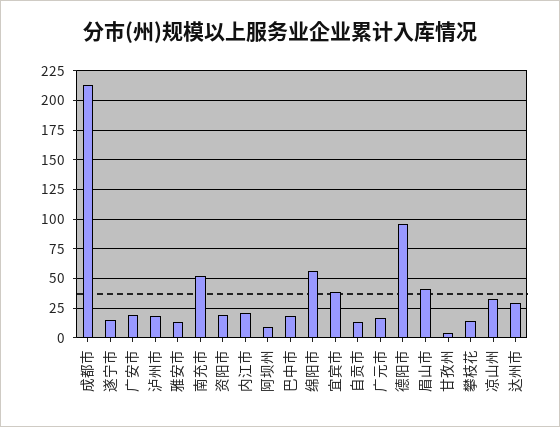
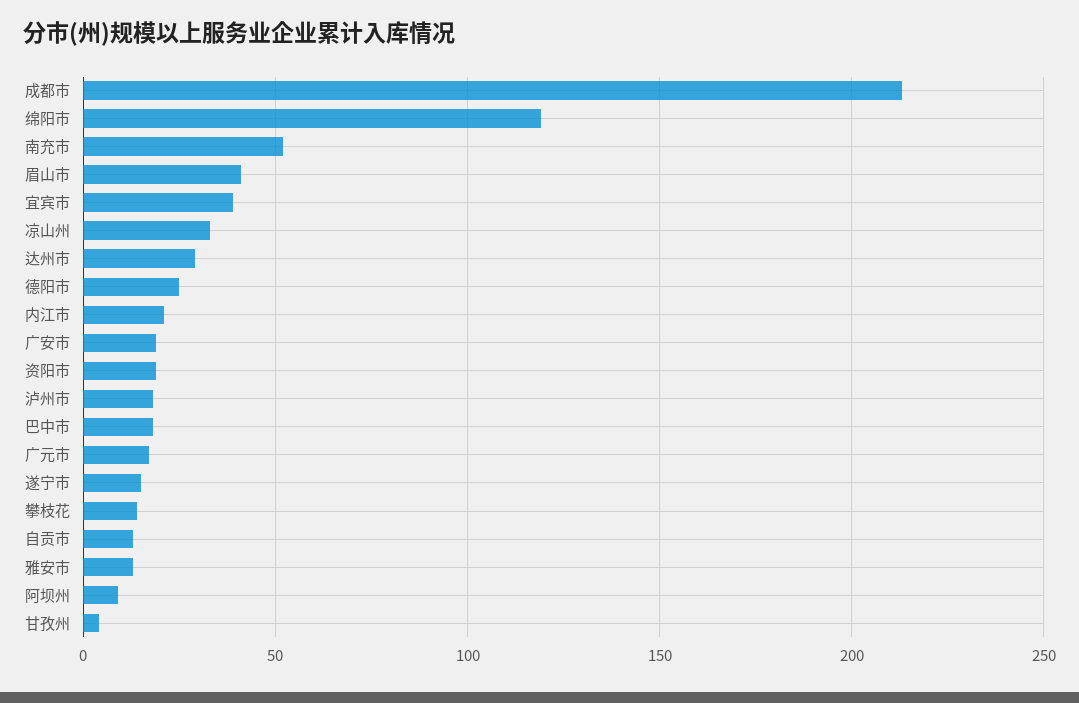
  {
    "成都市": 215,
    "遂宁市": 15,
    "广安市": 20,
    "泸州市": 20,
    "雅安市": 15,
    "南充市": 50,
    "资阳市": 20,
    "内江市": 20,
    "阿坝州": 10,
    "巴中市": 20,
-   "绵阳市": 50,
+   "绵阳市": 120,
    "宜宾市": 40,
    "自贡市": 15,
    "广元市": 15,
-   "德阳市": 100,
+   "德阳市": 25,
    "眉山市": 40,
    "甘孜州": 5,
    "攀枝花": 15,
    "凉山州": 35,
    "达州市": 30
  }

